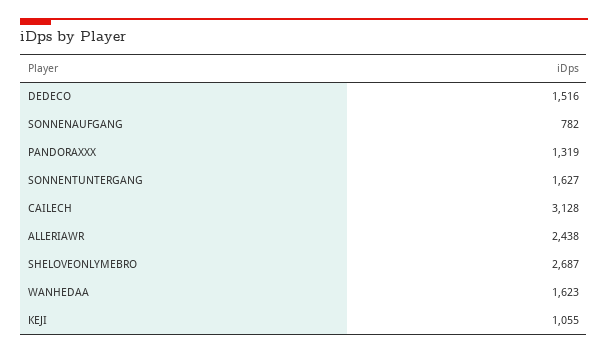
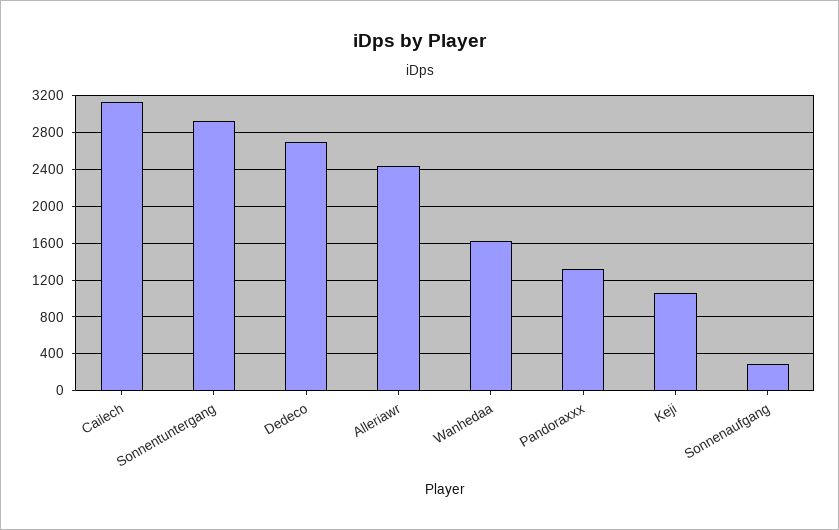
  {
-   "DEDECO": 1516,
+   "DEDECO": 2700,
-   "SONNENAUFGANG": 782,
+   "SONNENAUFGANG": 300,
    "PANDORAXXX": 1319,
-   "SONNENTUNTERGANG": 1627,
+   "SONNENTUNTERGANG": 2900,
    "CAILECH": 3128,
    "ALLERIAWR": 2438,
-   "SHELOVEONLYMEBRO": 2687,
    "WANHEDAA": 1623,
    "KEJI": 1055
  }

